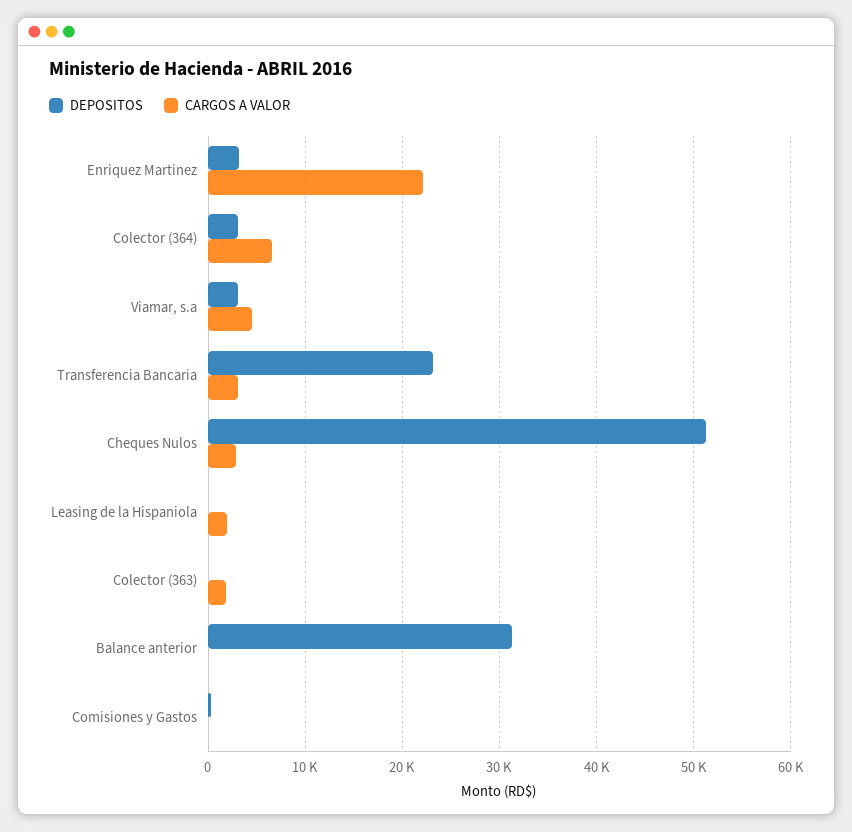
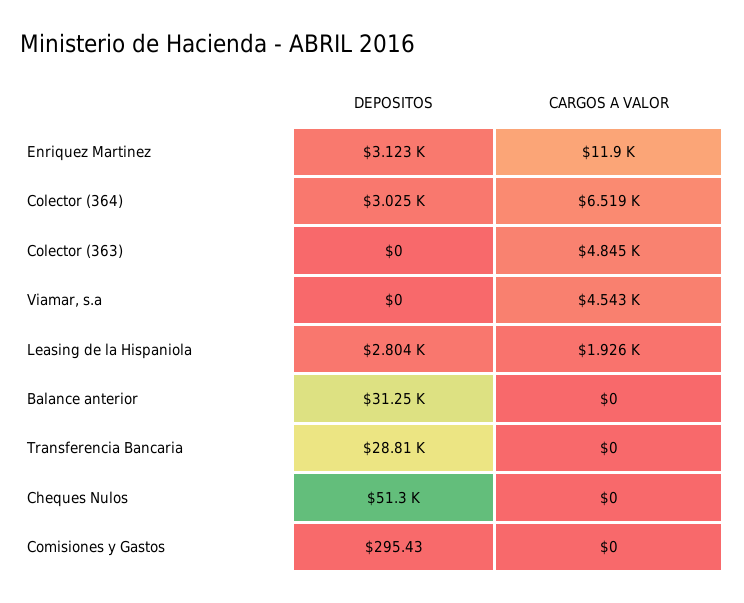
  {
    "DEPOSITOS": {
      "Enriquez Martinez": 3123,
      "Colector (364)": 3025,
-     "Viamar, s.a": 3000,
+     "Viamar, s.a": 0,
-     "Transferencia Bancaria": 23000,
+     "Transferencia Bancaria": 28810,
      "Cheques Nulos": 51300,
-     "Leasing de la Hispaniola": 0,
+     "Leasing de la Hispaniola": 2804,
      "Colector (363)": 0,
      "Balance anterior": 31250,
      "Comisiones y Gastos": 295.43
    },
    "CARGOS A VALOR": {
-     "Enriquez Martinez": 22000,
+     "Enriquez Martinez": 11900,
      "Colector (364)": 6519,
      "Viamar, s.a": 4543,
-     "Transferencia Bancaria": 3000,
+     "Transferencia Bancaria": 0,
-     "Cheques Nulos": 3000,
+     "Cheques Nulos": 0,
      "Leasing de la Hispaniola": 1926,
-     "Colector (363)": 2000,
+     "Colector (363)": 4845,
      "Balance anterior": 0,
      "Comisiones y Gastos": 0
    }
  }

